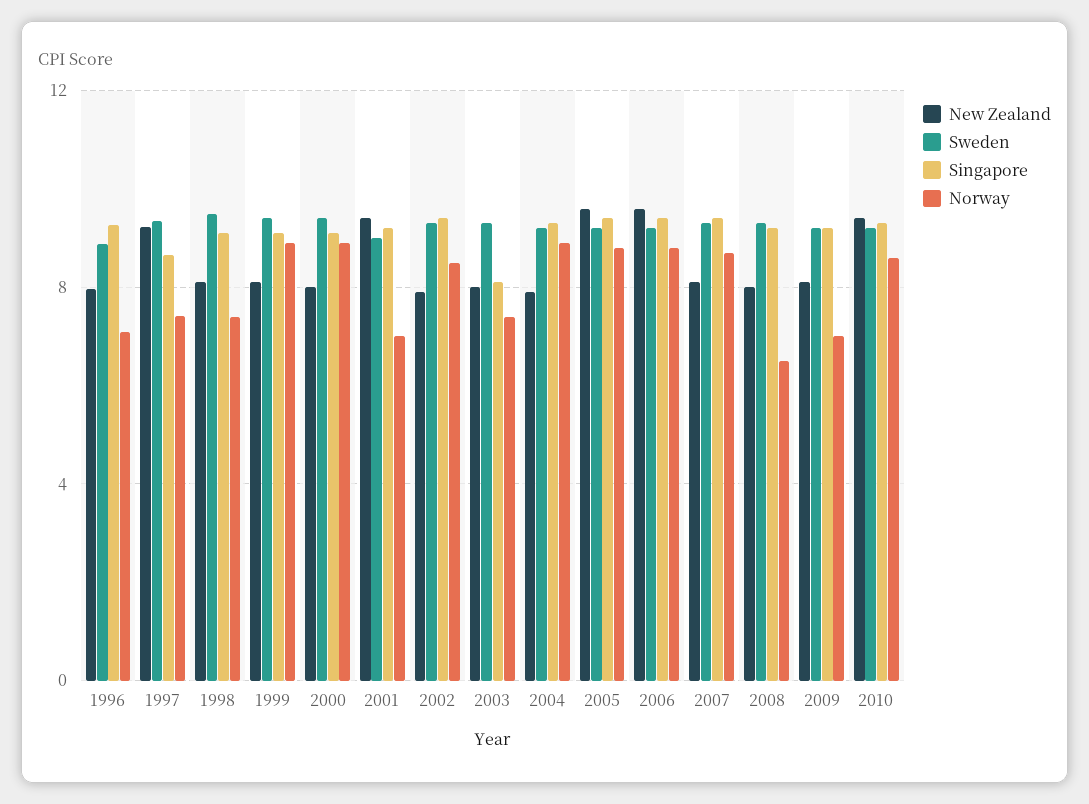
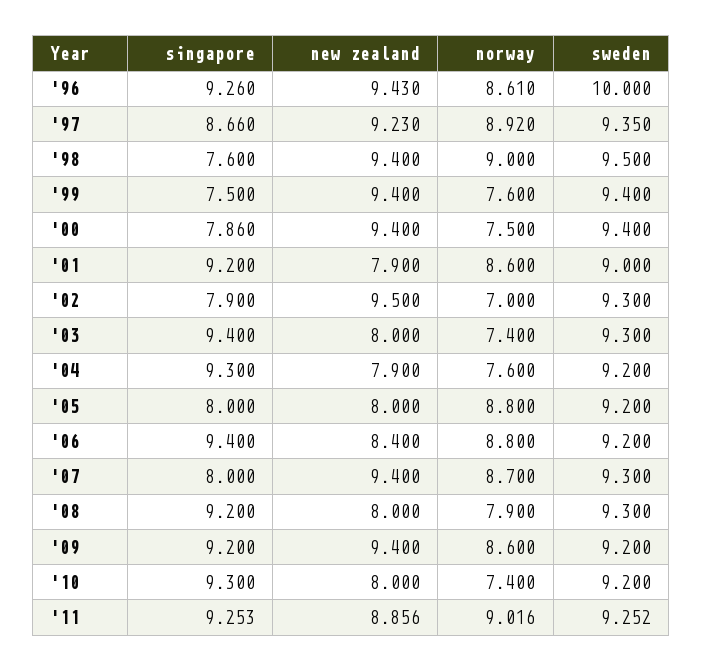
  {
    "New Zealand": {
-     "1996": 8,
+     "1996": 9.43,
      "1997": 9.23,
-     "1998": 8,
+     "1998": 9.4,
-     "1999": 8,
+     "1999": 9.4,
-     "2000": 8,
+     "2000": 9.4,
-     "2001": 9.5,
+     "2001": 7.9,
-     "2002": 8,
+     "2002": 9.5,
      "2003": 8,
      "2004": 7.9,
-     "2005": 9.5,
+     "2005": 8,
-     "2006": 9.5,
+     "2006": 8.4,
-     "2007": 8,
+     "2007": 9.4,
      "2008": 8,
-     "2009": 8,
+     "2009": 9.4,
-     "2010": 9.5
+     "2010": 8,
+     "'11": 8.856
    },
    "Sweden": {
-     "1996": 9,
+     "1996": 10,
      "1997": 9.35,
      "1998": 9.5,
      "1999": 9.4,
      "2000": 9.4,
      "2001": 9,
      "2002": 9.3,
      "2003": 9.3,
      "2004": 9.2,
      "2005": 9.2,
      "2006": 9.2,
      "2007": 9.3,
      "2008": 9.3,
      "2009": 9.2,
-     "2010": 9.2
+     "2010": 9.2,
+     "'11": 9.252
    },
    "Singapore": {
      "1996": 9.26,
      "1997": 8.66,
-     "1998": 9,
+     "1998": 7.6,
-     "1999": 9,
+     "1999": 7.5,
-     "2000": 9,
+     "2000": 7.86,
      "2001": 9.2,
-     "2002": 9.5,
+     "2002": 7.9,
-     "2003": 8,
+     "2003": 9.4,
      "2004": 9.3,
-     "2005": 9.5,
+     "2005": 8,
      "2006": 9.4,
-     "2007": 9.5,
+     "2007": 8,
      "2008": 9.2,
      "2009": 9.2,
-     "2010": 9.3
+     "2010": 9.3,
+     "'11": 9.253
    },
    "Norway": {
-     "1996": 7,
+     "1996": 8.61,
-     "1997": 7.5,
+     "1997": 8.92,
-     "1998": 7.5,
+     "1998": 9,
-     "1999": 9,
+     "1999": 7.6,
-     "2000": 9,
+     "2000": 7.5,
-     "2001": 7,
+     "2001": 8.6,
-     "2002": 8.5,
+     "2002": 7,
      "2003": 7.4,
-     "2004": 9,
+     "2004": 7.6,
      "2005": 8.8,
      "2006": 8.8,
      "2007": 8.7,
-     "2008": 6.5,
+     "2008": 7.9,
-     "2009": 7,
+     "2009": 8.6,
-     "2010": 8.5
+     "2010": 7.4,
+     "'11": 9.016
    }
  }

